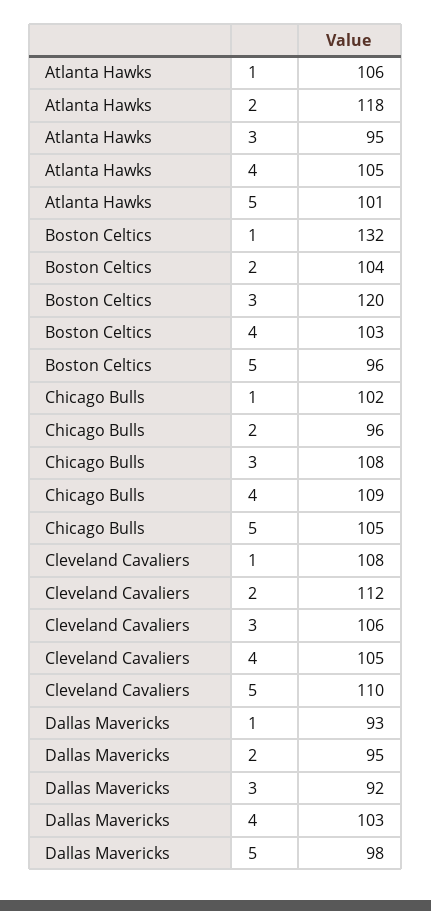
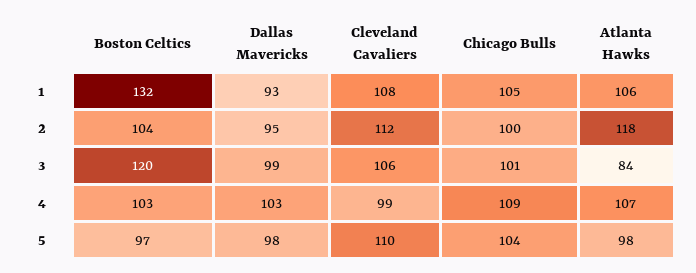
  {
    "Atlanta Hawks": {
      "1": 106,
      "2": 118,
-     "3": 95,
+     "3": 84,
-     "4": 105,
+     "4": 107,
-     "5": 101
+     "5": 98
    },
    "Boston Celtics": {
      "1": 132,
      "2": 104,
      "3": 120,
      "4": 103,
-     "5": 96
+     "5": 97
    },
    "Chicago Bulls": {
-     "1": 102,
+     "1": 105,
-     "2": 96,
+     "2": 100,
-     "3": 108,
+     "3": 101,
      "4": 109,
-     "5": 105
+     "5": 104
    },
    "Cleveland Cavaliers": {
      "1": 108,
      "2": 112,
      "3": 106,
-     "4": 105,
+     "4": 99,
      "5": 110
    },
    "Dallas Mavericks": {
      "1": 93,
      "2": 95,
-     "3": 92,
+     "3": 99,
      "4": 103,
      "5": 98
    }
  }

